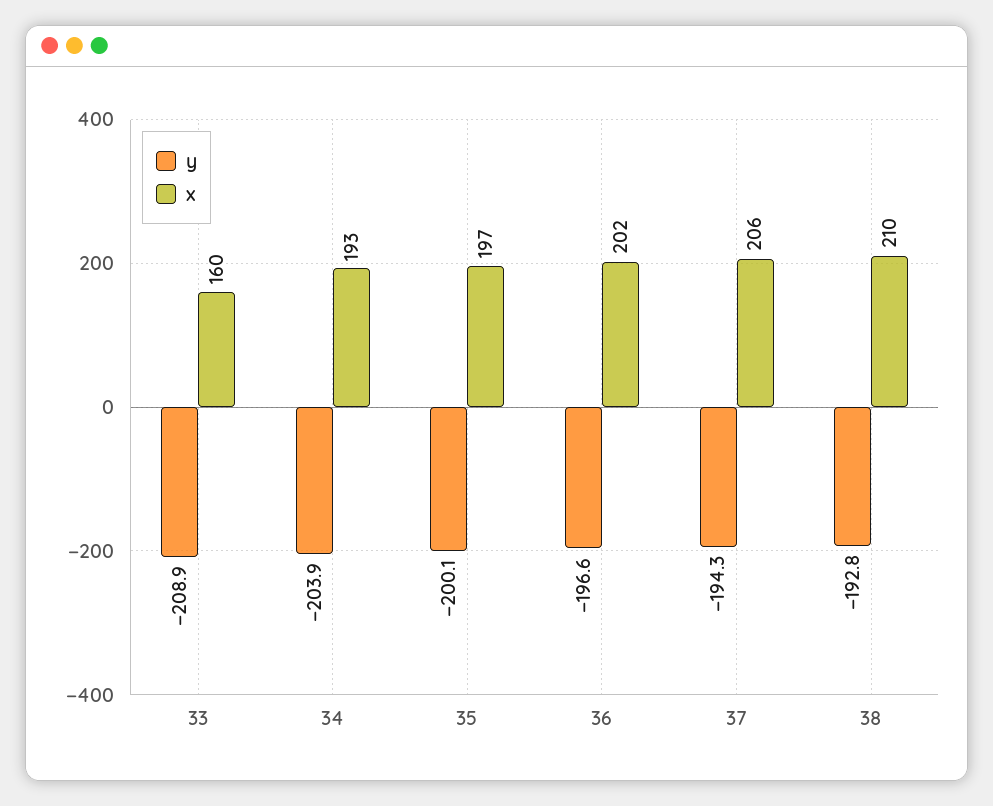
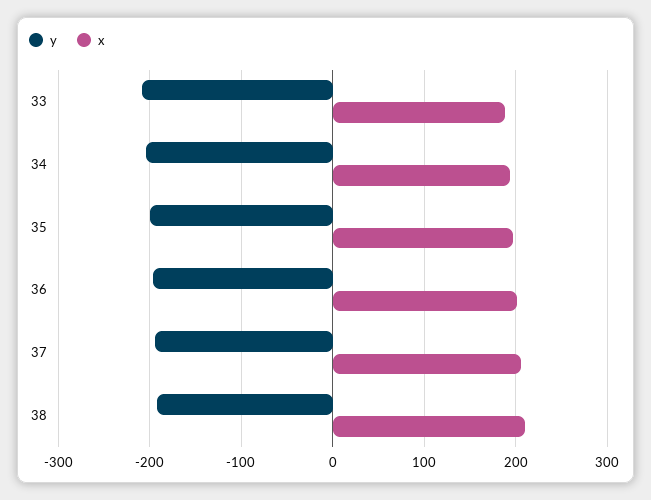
  {
    "y": {
      "33": -208.9,
      "34": -203.9,
      "35": -200.1,
      "36": -196.6,
      "37": -194.3,
      "38": -192.8
    },
    "x": {
-     "33": 160,
+     "33": 190,
      "34": 193,
      "35": 197,
      "36": 202,
      "37": 206,
      "38": 210
    }
  }

